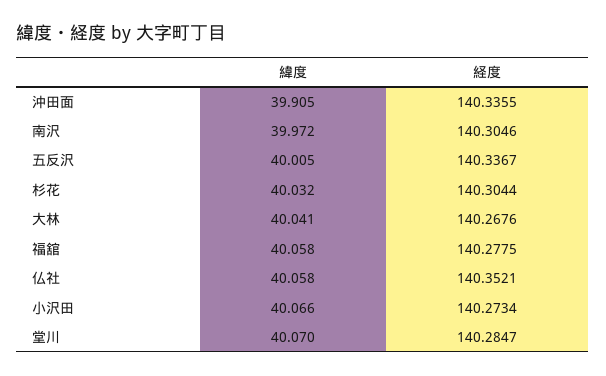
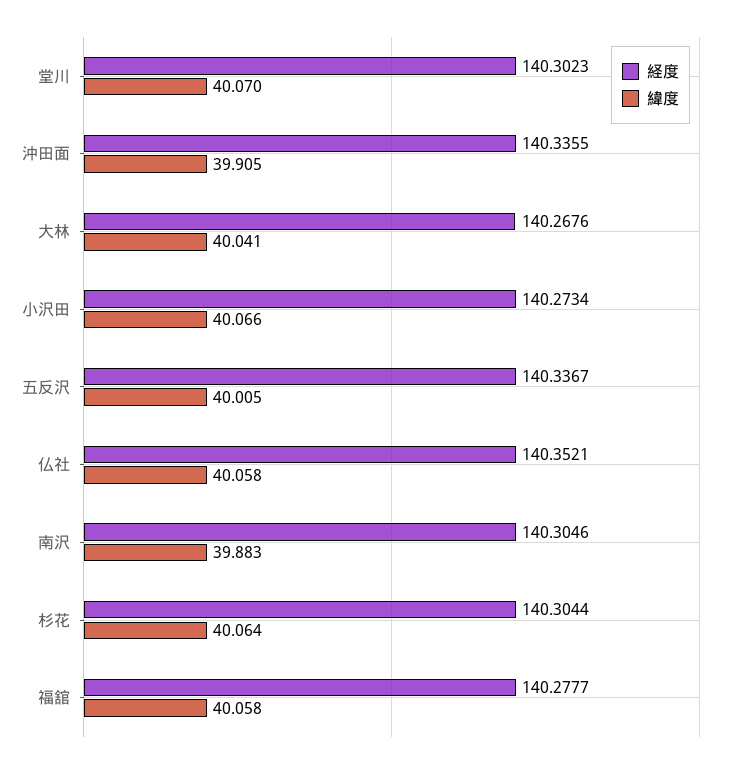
  {
    "緯度": {
      "沖田面": 39.905,
-     "南沢": 39.972,
+     "南沢": 39.883,
      "五反沢": 40.005,
-     "杉花": 40.032,
+     "杉花": 40.064,
      "大林": 40.041,
      "福舘": 40.058,
      "仏社": 40.058,
      "小沢田": 40.066,
      "堂川": 40.07
    },
    "経度": {
      "沖田面": 140.3355,
      "南沢": 140.3046,
      "五反沢": 140.3367,
      "杉花": 140.3044,
      "大林": 140.2676,
-     "福舘": 140.2775,
+     "福舘": 140.2777,
      "仏社": 140.3521,
      "小沢田": 140.2734,
-     "堂川": 140.2847
+     "堂川": 140.3023
    }
  }

